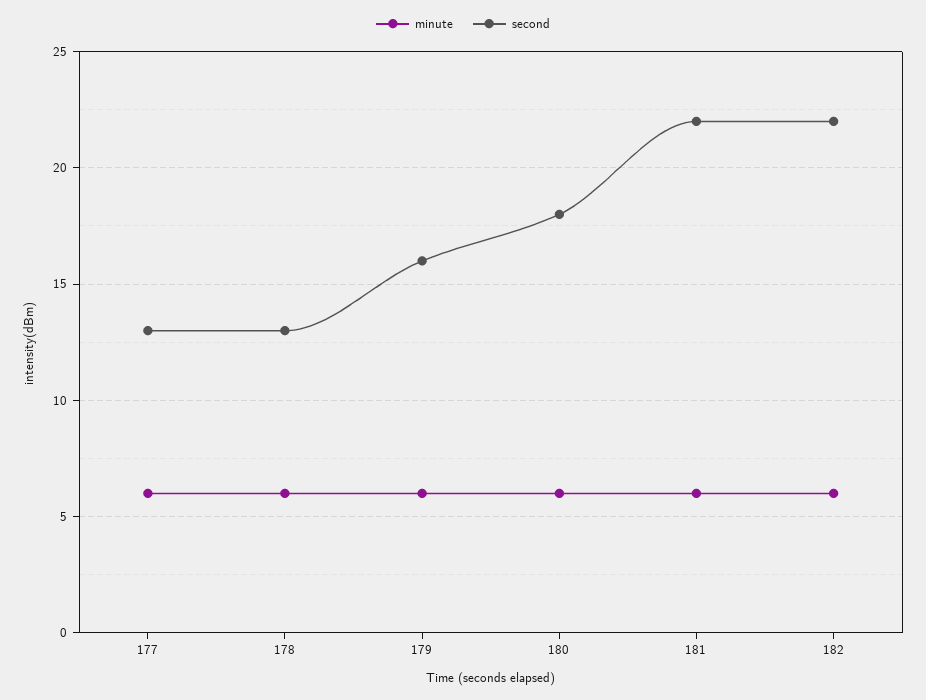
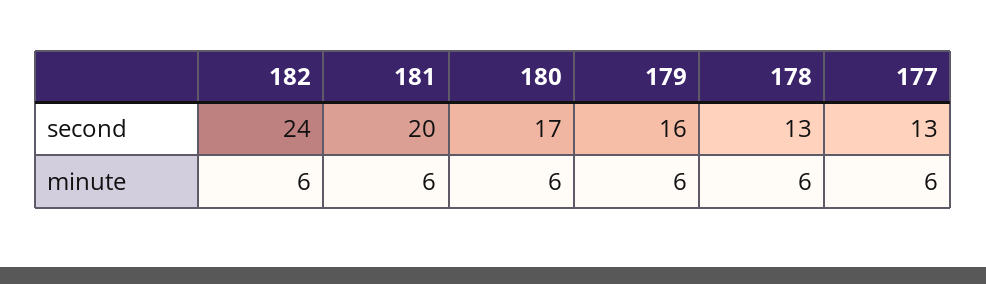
  {
    "minute": {
      "177": 6,
      "178": 6,
      "179": 6,
      "180": 6,
      "181": 6,
      "182": 6
    },
    "second": {
      "177": 13,
      "178": 13,
      "179": 16,
-     "180": 18,
+     "180": 17,
-     "181": 22,
+     "181": 20,
-     "182": 22
+     "182": 24
    }
  }

